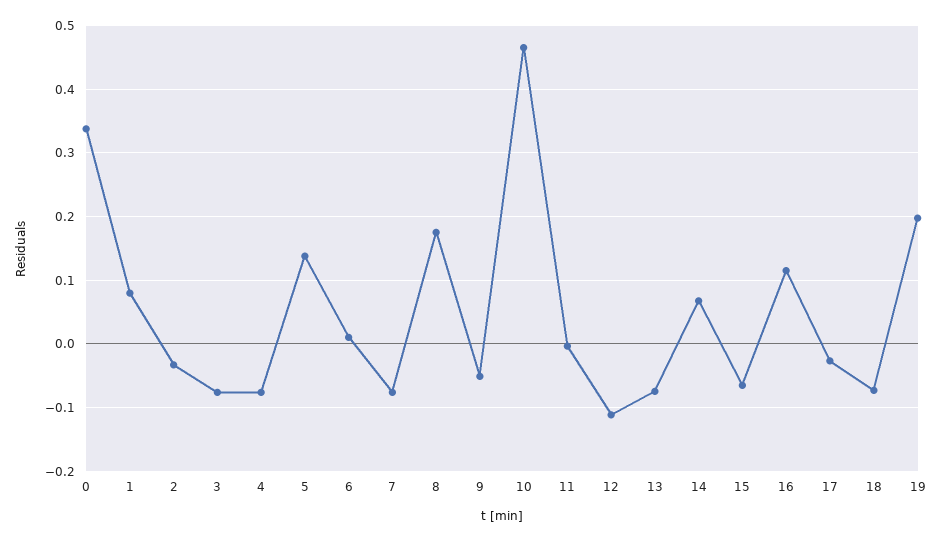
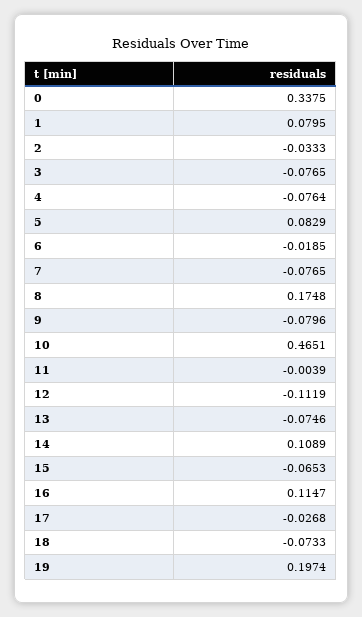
  {
    "0": 0.3375,
    "1": 0.0795,
    "2": -0.0333,
    "3": -0.0765,
    "4": -0.0764,
-   "5": 0.14,
+   "5": 0.0829,
-   "6": 0.01,
+   "6": -0.0185,
    "7": -0.0765,
    "8": 0.1748,
-   "9": -0.05,
+   "9": -0.0796,
    "10": 0.4651,
    "11": -0.0039,
    "12": -0.1119,
    "13": -0.0746,
-   "14": 0.07,
+   "14": 0.1089,
    "15": -0.0653,
    "16": 0.1147,
    "17": -0.0268,
    "18": -0.0733,
    "19": 0.1974
  }

